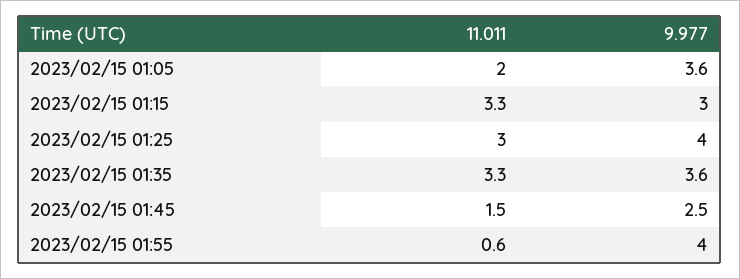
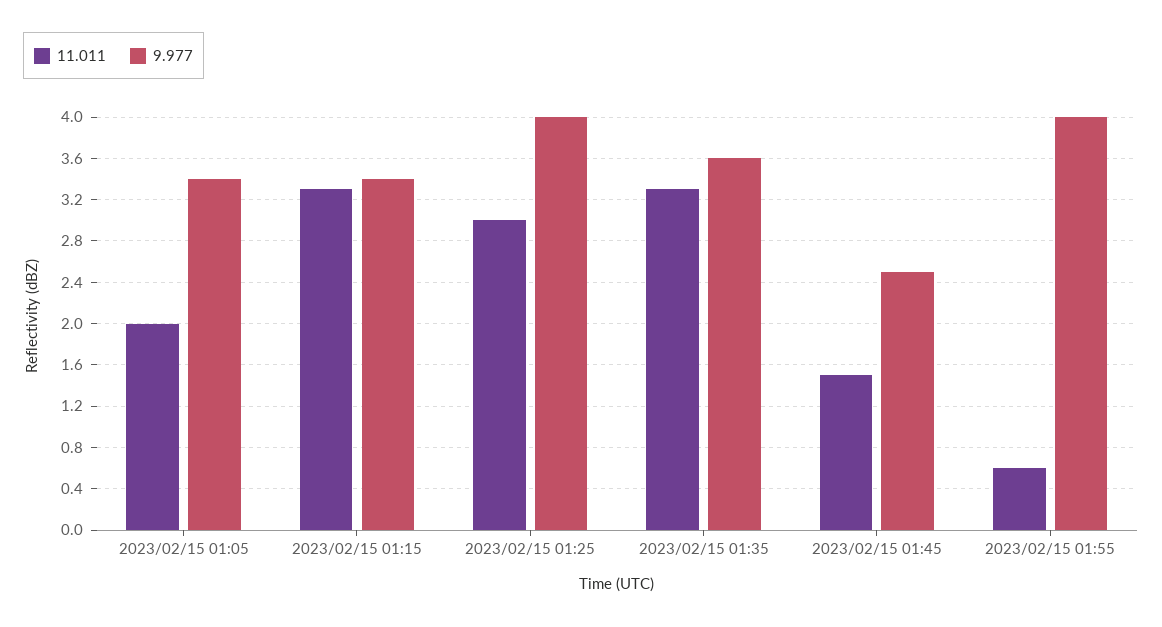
  {
    "11.011": {
      "2023/02/15 01:05": 2,
      "2023/02/15 01:15": 3.3,
      "2023/02/15 01:25": 3,
      "2023/02/15 01:35": 3.3,
      "2023/02/15 01:45": 1.5,
      "2023/02/15 01:55": 0.6
    },
    "9.977": {
-     "2023/02/15 01:05": 3.6,
+     "2023/02/15 01:05": 3.4,
-     "2023/02/15 01:15": 3,
+     "2023/02/15 01:15": 3.4,
      "2023/02/15 01:25": 4,
      "2023/02/15 01:35": 3.6,
      "2023/02/15 01:45": 2.5,
      "2023/02/15 01:55": 4
    }
  }

